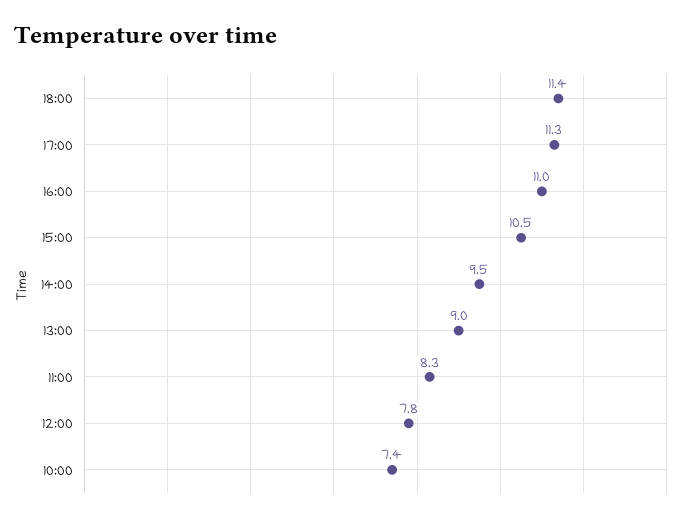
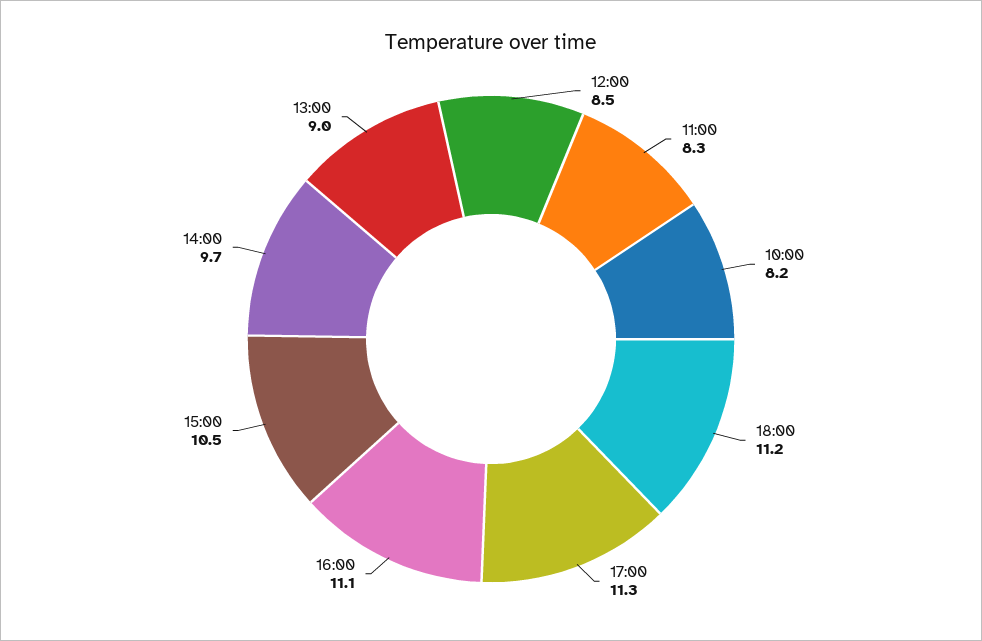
  {
-   "18:00": 11.4,
+   "18:00": 11.2,
    "17:00": 11.3,
-   "16:00": 11,
+   "16:00": 11.1,
    "15:00": 10.5,
-   "14:00": 9.5,
+   "14:00": 9.7,
    "13:00": 9,
    "11:00": 8.3,
-   "12:00": 7.8,
+   "12:00": 8.5,
-   "10:00": 7.4
+   "10:00": 8.2
  }

